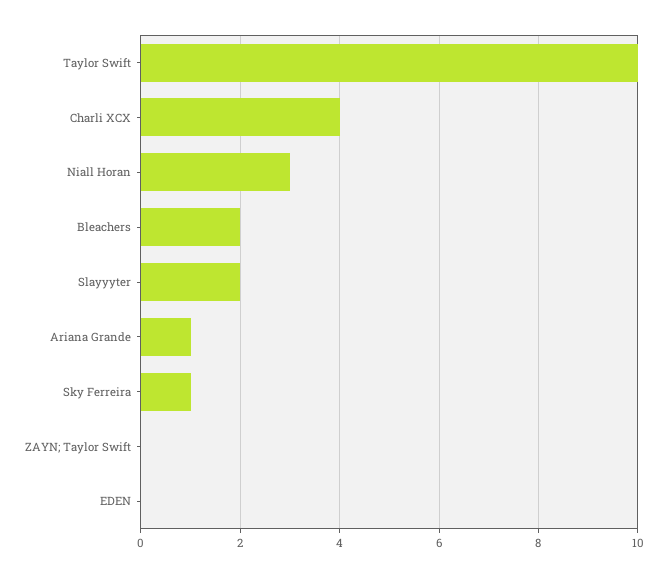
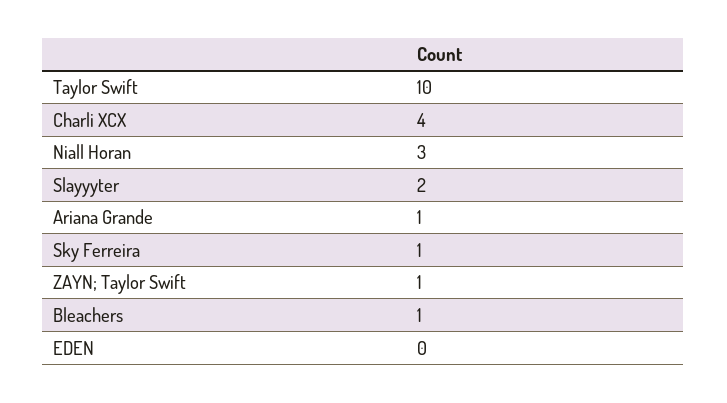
  {
    "Taylor Swift": 10,
    "Charli XCX": 4,
    "Niall Horan": 3,
-   "Bleachers": 2,
+   "Bleachers": 1,
    "Slayyyter": 2,
    "Ariana Grande": 1,
    "Sky Ferreira": 1,
-   "ZAYN; Taylor Swift": 0,
+   "ZAYN; Taylor Swift": 1,
    "EDEN": 0
  }

